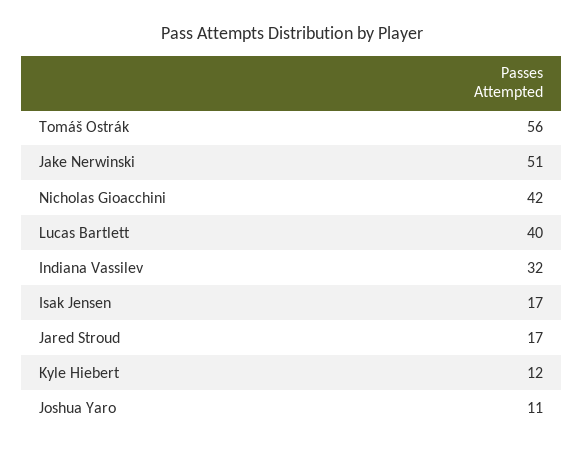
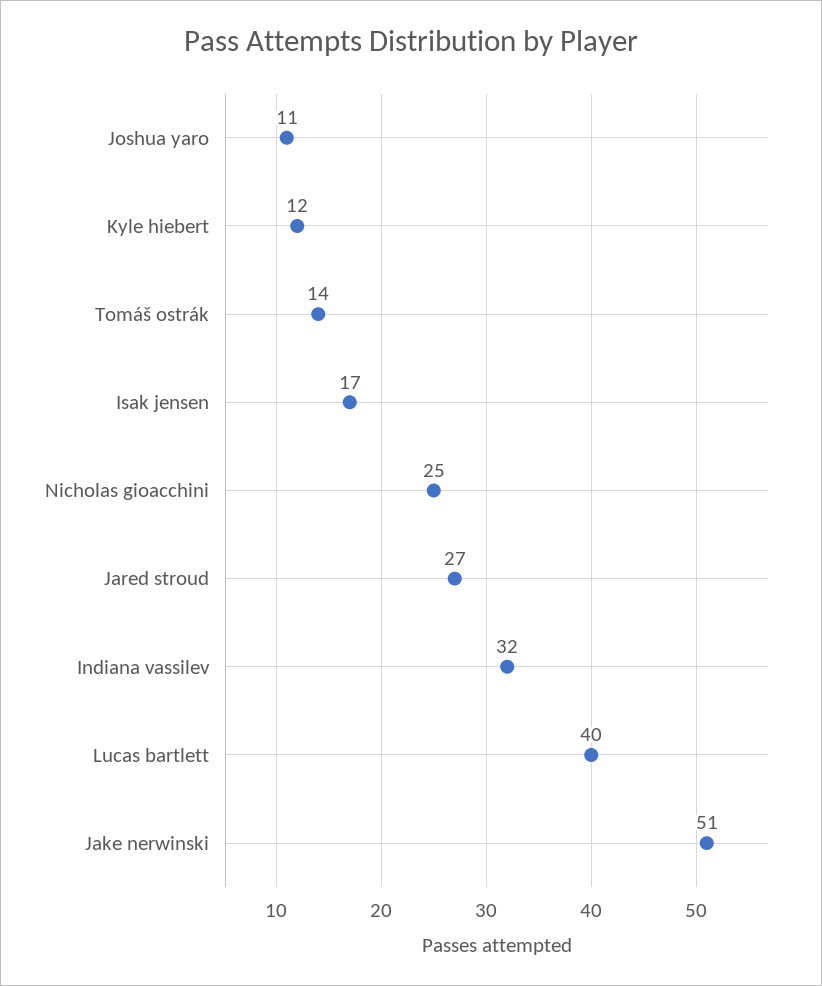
  {
-   "Tomáš Ostrák": 56,
+   "Tomáš Ostrák": 14,
    "Jake Nerwinski": 51,
-   "Nicholas Gioacchini": 42,
+   "Nicholas Gioacchini": 25,
    "Lucas Bartlett": 40,
    "Indiana Vassilev": 32,
    "Isak Jensen": 17,
-   "Jared Stroud": 17,
+   "Jared Stroud": 27,
    "Kyle Hiebert": 12,
    "Joshua Yaro": 11
  }

